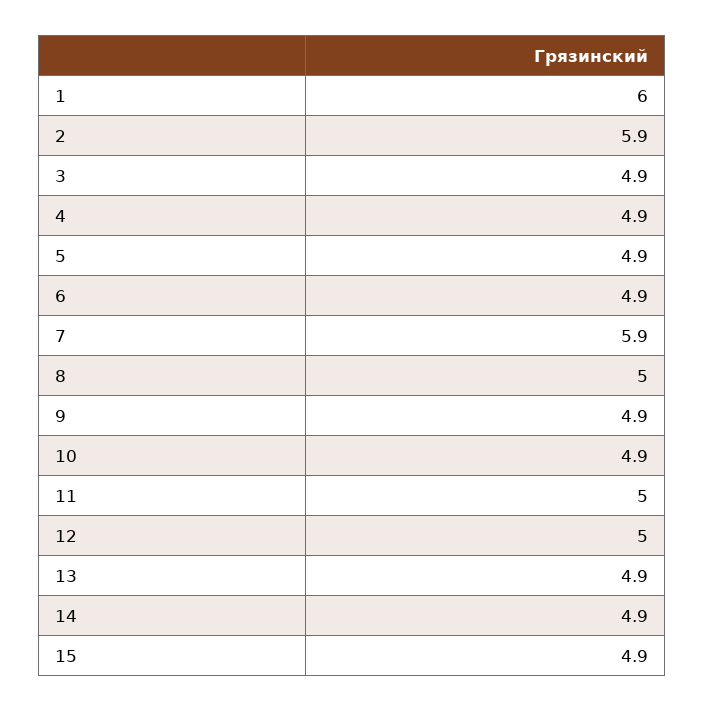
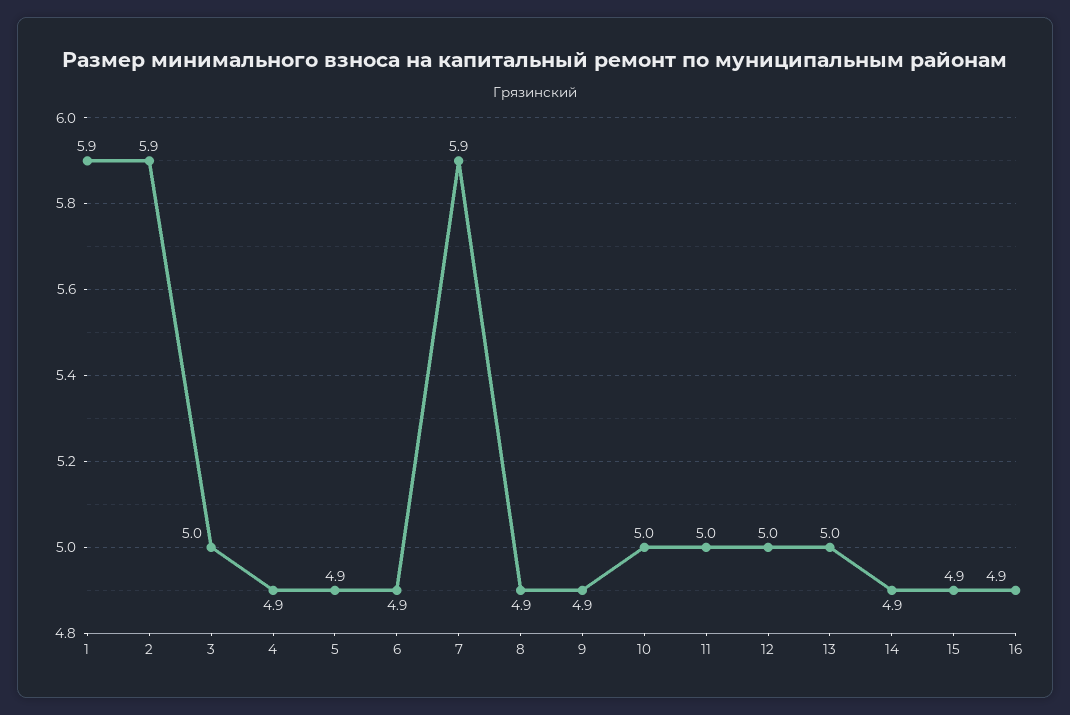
  {
-   "1": 6,
+   "1": 5.9,
    "2": 5.9,
-   "3": 4.9,
+   "3": 5,
    "4": 4.9,
    "5": 4.9,
    "6": 4.9,
    "7": 5.9,
-   "8": 5,
+   "8": 4.9,
    "9": 4.9,
-   "10": 4.9,
+   "10": 5,
    "11": 5,
    "12": 5,
-   "13": 4.9,
+   "13": 5,
    "14": 4.9,
-   "15": 4.9
+   "15": 4.9,
+   "16": 4.9
  }

